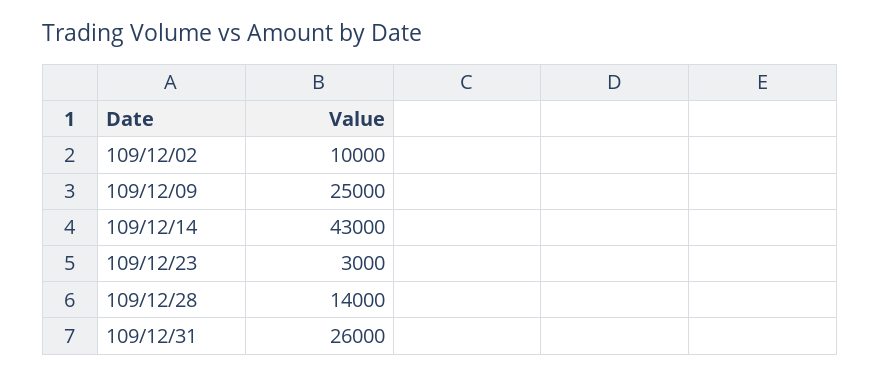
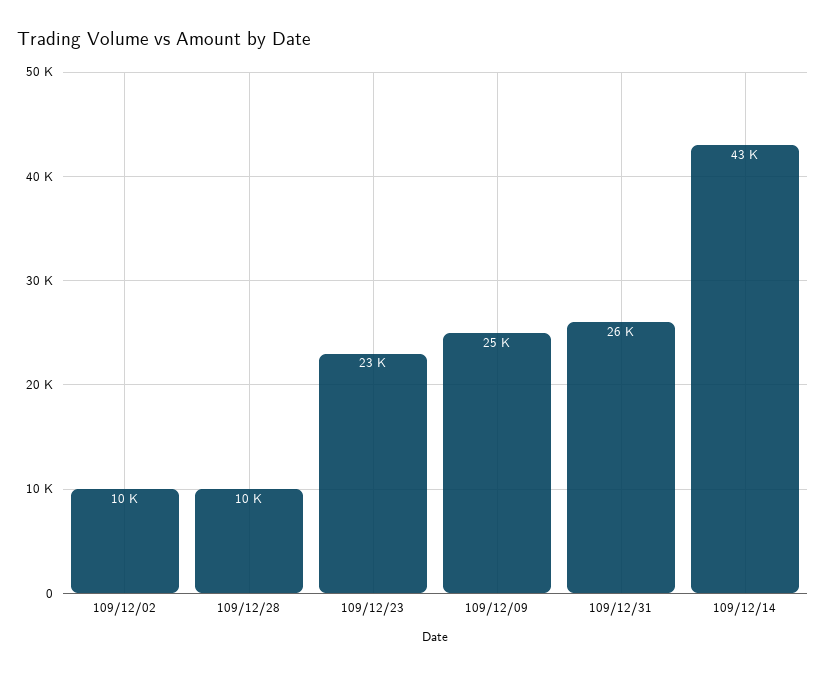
  {
    "109/12/02": 10000,
    "109/12/09": 25000,
    "109/12/14": 43000,
-   "109/12/23": 3000,
+   "109/12/23": 23000,
-   "109/12/28": 14000,
+   "109/12/28": 10000,
    "109/12/31": 26000
  }

